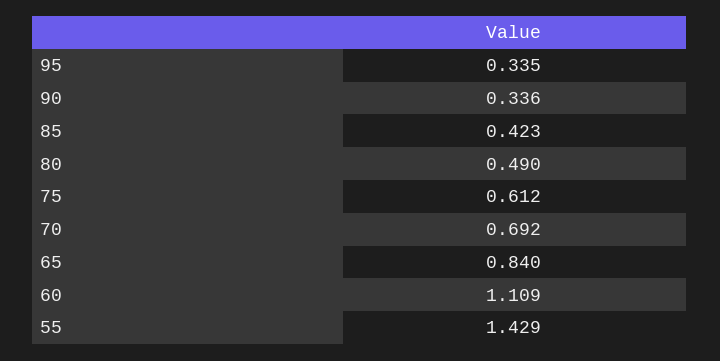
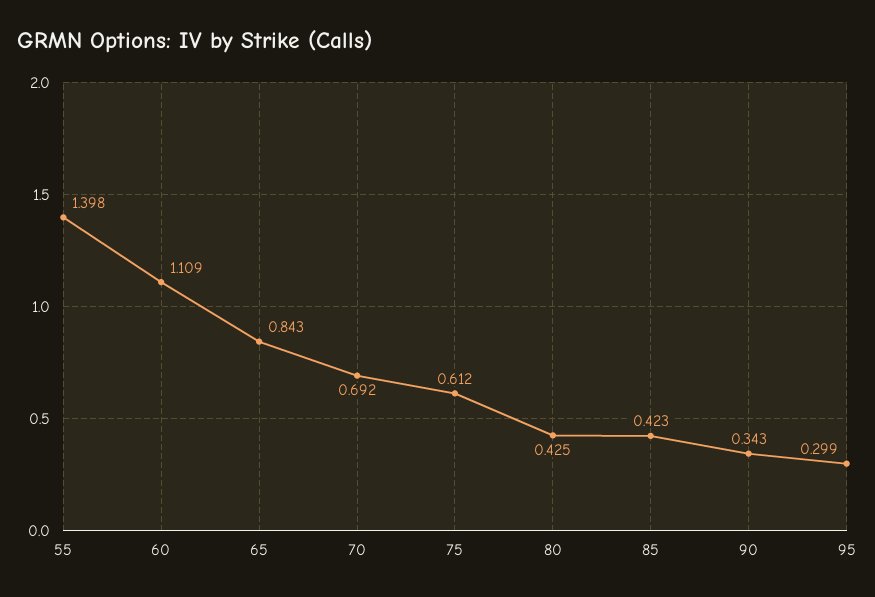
  {
-   "95": 0.335,
+   "95": 0.299,
-   "90": 0.336,
+   "90": 0.343,
    "85": 0.423,
-   "80": 0.49,
+   "80": 0.425,
    "75": 0.612,
    "70": 0.692,
-   "65": 0.84,
+   "65": 0.843,
    "60": 1.109,
-   "55": 1.429
+   "55": 1.398
  }

